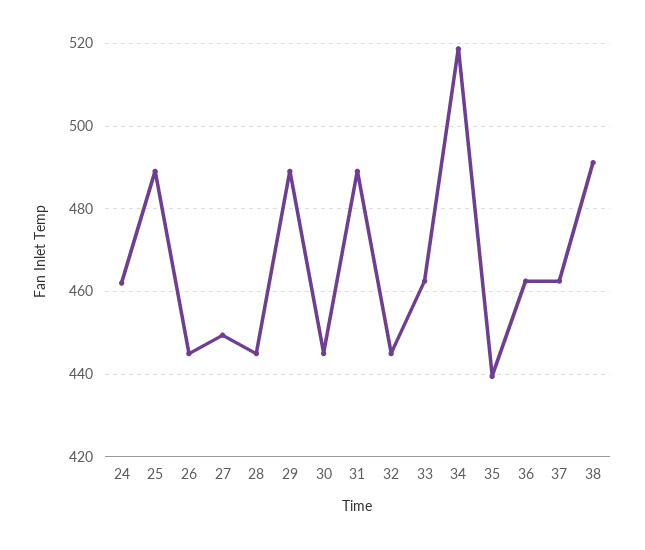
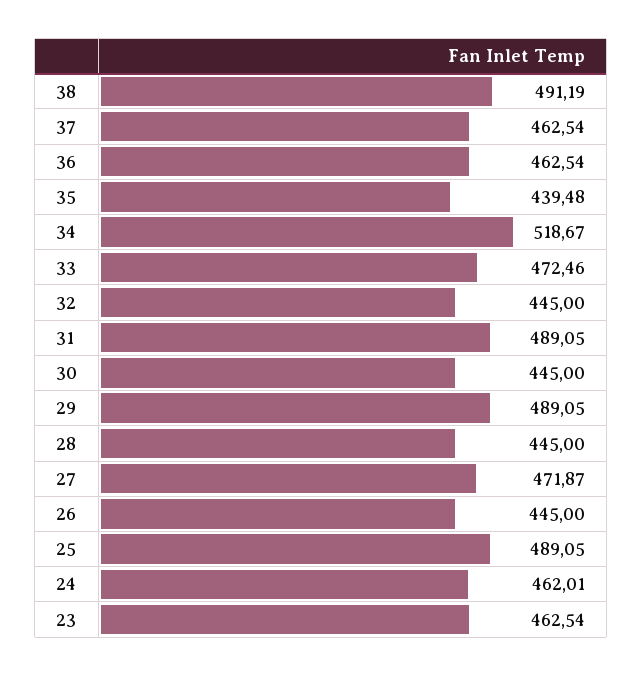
  {
    "24": 462.01,
    "25": 489.05,
    "26": 445,
-   "27": 450,
+   "27": 471.87,
    "28": 445,
    "29": 489.05,
    "30": 445,
    "31": 489.05,
    "32": 445,
-   "33": 462,
+   "33": 472.46,
    "34": 518.67,
    "35": 439.48,
    "36": 462.54,
    "37": 462.54,
-   "38": 491.19
+   "38": 491.19,
+   "23": 462.54
  }

